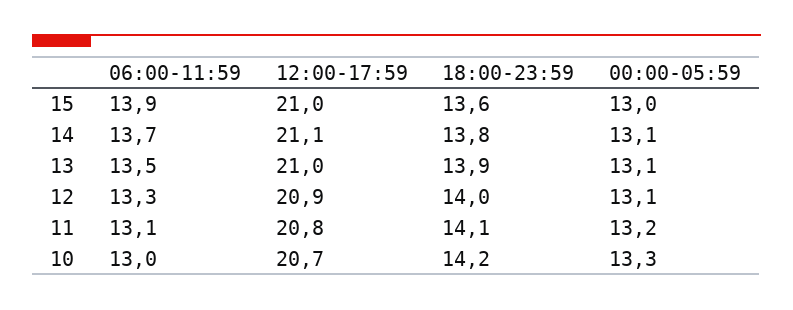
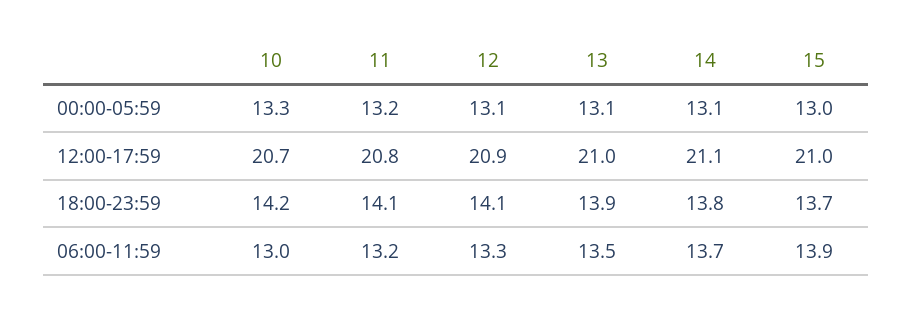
  {
    "06:00-11:59": {
      "15": 13.9,
      "14": 13.7,
      "13": 13.5,
      "12": 13.3,
-     "11": 13.1,
+     "11": 13.2,
      "10": 13
    },
    "12:00-17:59": {
      "15": 21,
      "14": 21.1,
      "13": 21,
      "12": 20.9,
      "11": 20.8,
      "10": 20.7
    },
    "18:00-23:59": {
-     "15": 13.6,
+     "15": 13.7,
      "14": 13.8,
      "13": 13.9,
-     "12": 14,
+     "12": 14.1,
      "11": 14.1,
      "10": 14.2
    },
    "00:00-05:59": {
      "15": 13,
      "14": 13.1,
      "13": 13.1,
      "12": 13.1,
      "11": 13.2,
      "10": 13.3
    }
  }

